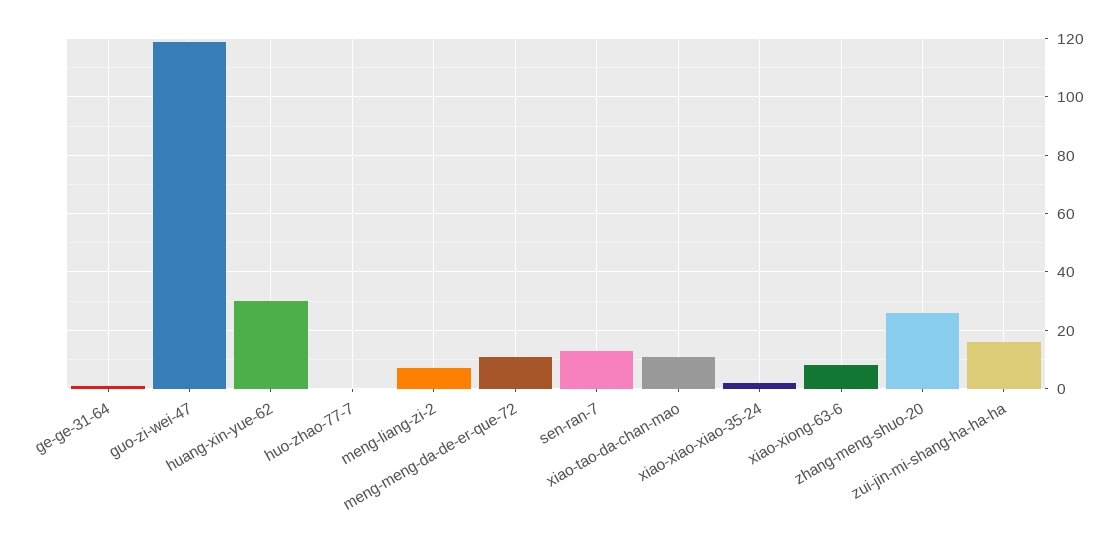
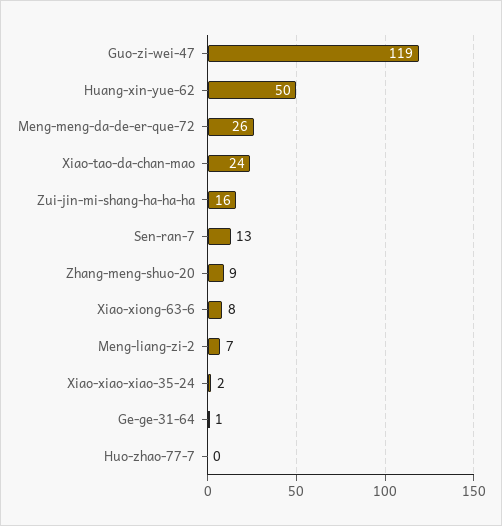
  {
    "ge-ge-31-64": 1,
    "guo-zi-wei-47": 119,
-   "huang-xin-yue-62": 30,
+   "huang-xin-yue-62": 50,
    "huo-zhao-77-7": 0,
    "meng-liang-zi-2": 7,
-   "meng-meng-da-de-er-que-72": 10,
+   "meng-meng-da-de-er-que-72": 26,
    "sen-ran-7": 13,
-   "xiao-tao-da-chan-mao": 10,
+   "xiao-tao-da-chan-mao": 24,
    "xiao-xiao-xiao-35-24": 2,
    "xiao-xiong-63-6": 8,
-   "zhang-meng-shuo-20": 25,
+   "zhang-meng-shuo-20": 9,
    "zui-jin-mi-shang-ha-ha-ha": 16
  }

